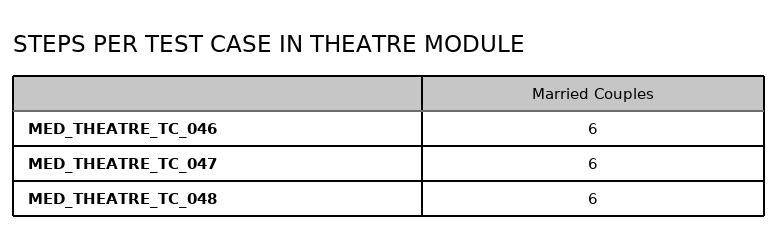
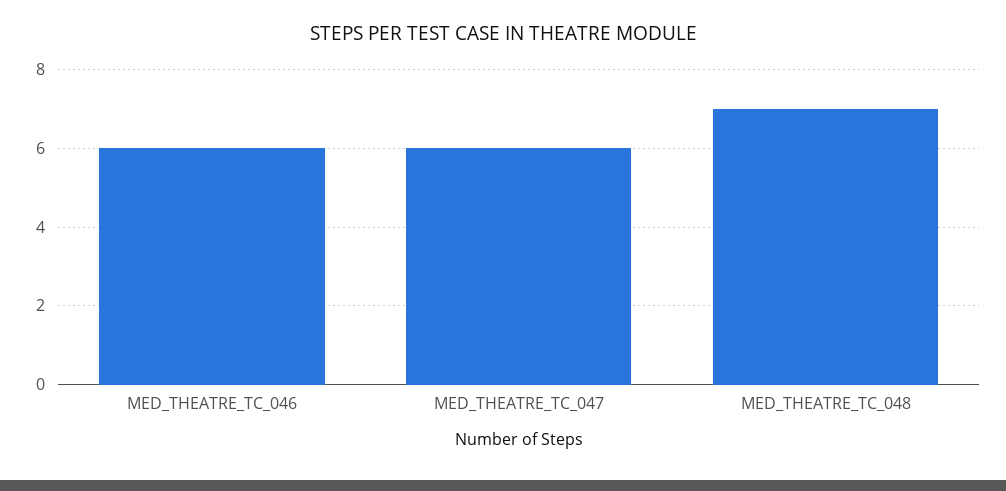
  {
    "MED_THEATRE_TC_046": 6,
    "MED_THEATRE_TC_047": 6,
-   "MED_THEATRE_TC_048": 6
+   "MED_THEATRE_TC_048": 7
  }

